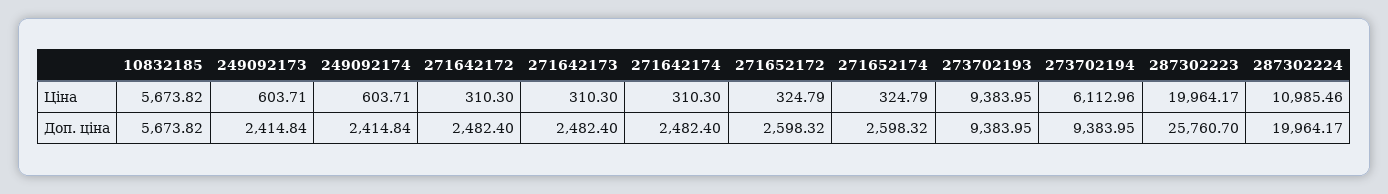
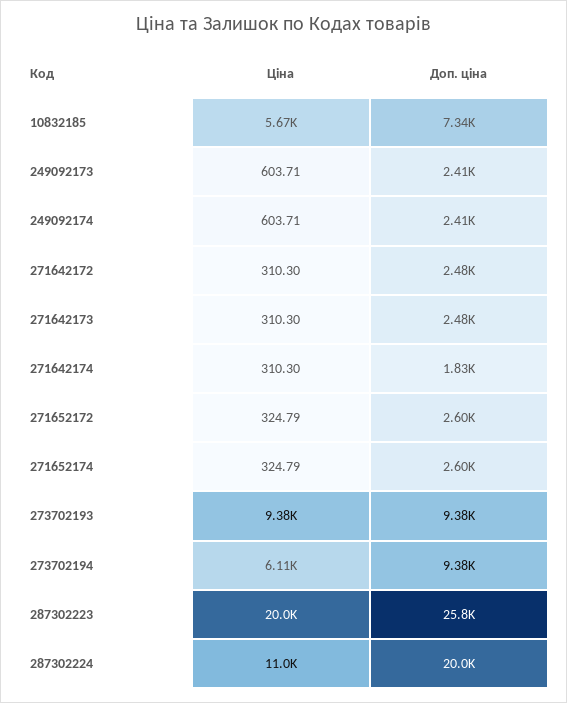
  {
    "10832185": {
      "Ціна": 5673.82,
-     "Доп. ціна": 5673.82
+     "Доп. ціна": 7340
    },
    "249092173": {
      "Ціна": 603.71,
      "Доп. ціна": 2414.84
    },
    "249092174": {
      "Ціна": 603.71,
      "Доп. ціна": 2414.84
    },
    "271642172": {
      "Ціна": 310.3,
      "Доп. ціна": 2482.4
    },
    "271642173": {
      "Ціна": 310.3,
      "Доп. ціна": 2482.4
    },
    "271642174": {
      "Ціна": 310.3,
-     "Доп. ціна": 2482.4
+     "Доп. ціна": 1830
    },
    "271652172": {
      "Ціна": 324.79,
      "Доп. ціна": 2598.32
    },
    "271652174": {
      "Ціна": 324.79,
      "Доп. ціна": 2598.32
    },
    "273702193": {
      "Ціна": 9383.95,
      "Доп. ціна": 9383.95
    },
    "273702194": {
      "Ціна": 6112.96,
      "Доп. ціна": 9383.95
    },
    "287302223": {
      "Ціна": 19964.17,
      "Доп. ціна": 25760.7
    },
    "287302224": {
      "Ціна": 10985.46,
      "Доп. ціна": 19964.17
    }
  }

